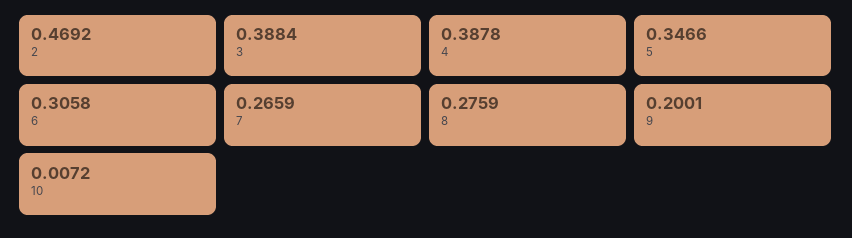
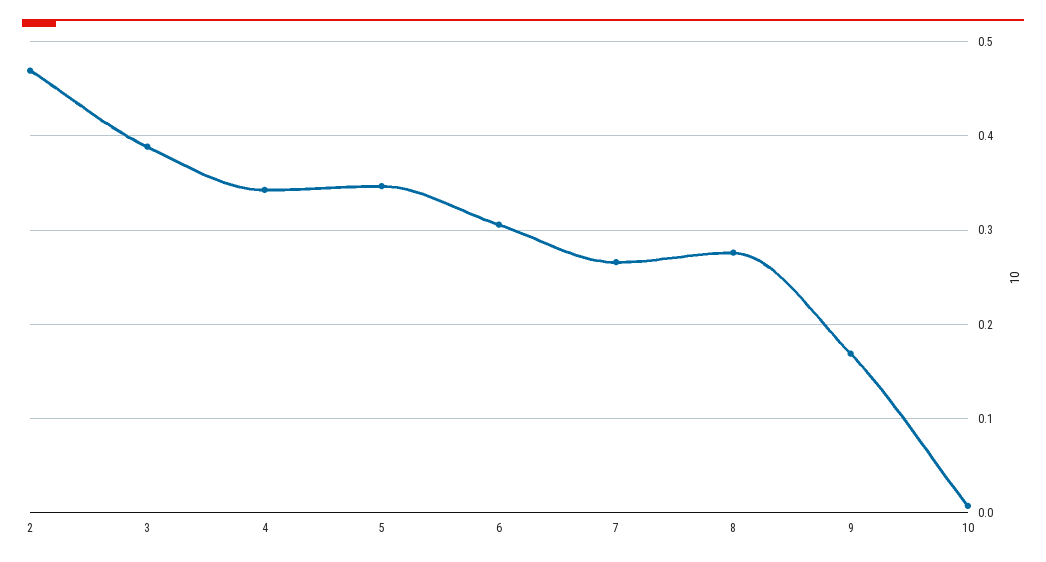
  {
    "2": 0.4692,
    "3": 0.3884,
-   "4": 0.3878,
+   "4": 0.34,
    "5": 0.3466,
    "6": 0.3058,
    "7": 0.2659,
    "8": 0.2759,
-   "9": 0.2001,
+   "9": 0.17,
    "10": 0.0072
  }

